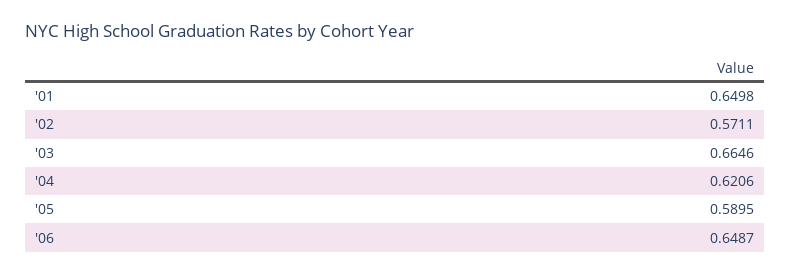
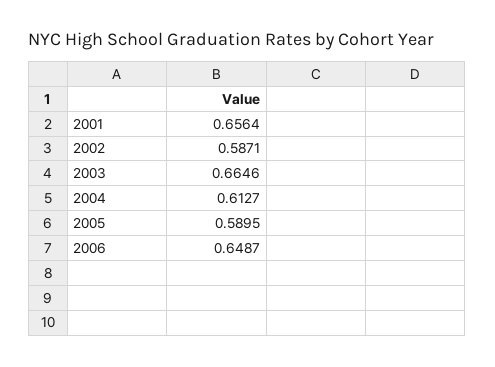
  {
-   "'01": 0.6498,
+   "'01": 0.6564,
-   "'02": 0.5711,
+   "'02": 0.5871,
    "'03": 0.6646,
-   "'04": 0.6206,
+   "'04": 0.6127,
    "'05": 0.5895,
    "'06": 0.6487
  }

